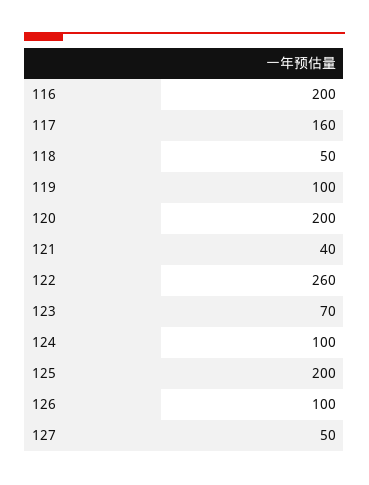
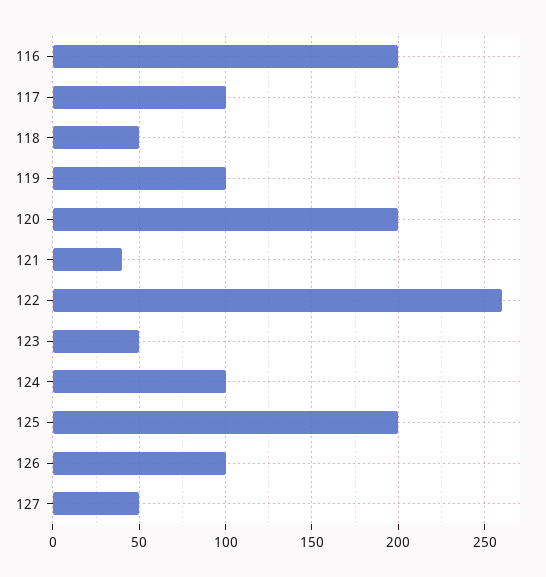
  {
    "116": 200,
-   "117": 160,
+   "117": 100,
    "118": 50,
    "119": 100,
    "120": 200,
    "121": 40,
    "122": 260,
-   "123": 70,
+   "123": 50,
    "124": 100,
    "125": 200,
    "126": 100,
    "127": 50
  }

